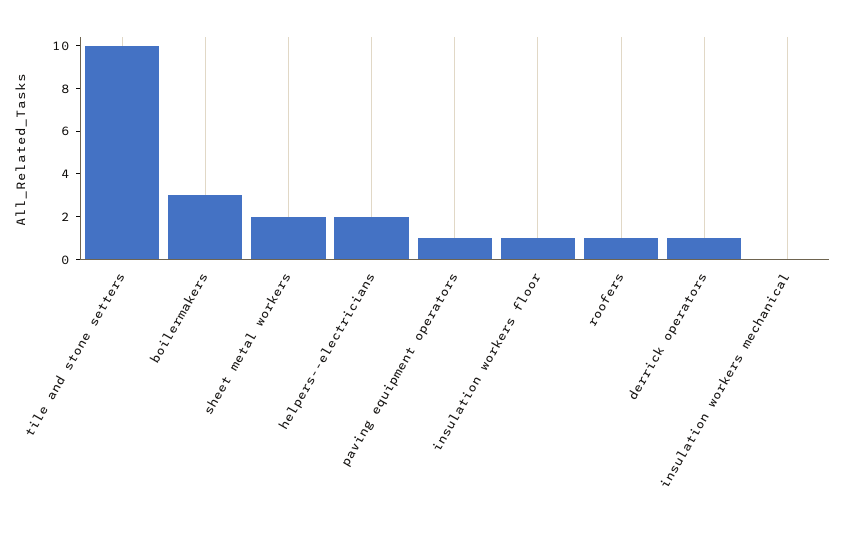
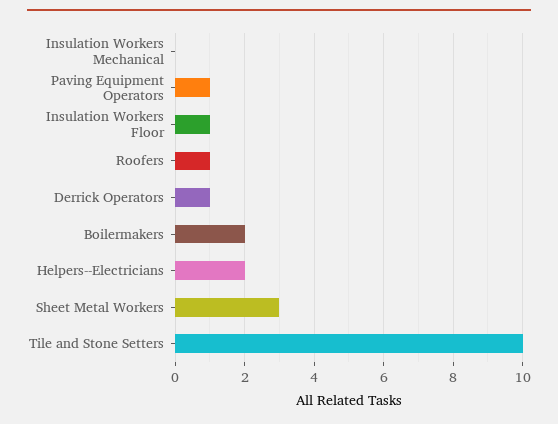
  {
    "tile and stone setters": 10,
-   "boilermakers": 3,
+   "boilermakers": 2,
-   "sheet metal workers": 2,
+   "sheet metal workers": 3,
    "helpers--electricians": 2,
    "paving equipment operators": 1,
    "insulation workers floor": 1,
    "roofers": 1,
    "derrick operators": 1,
    "insulation workers mechanical": 0
  }

